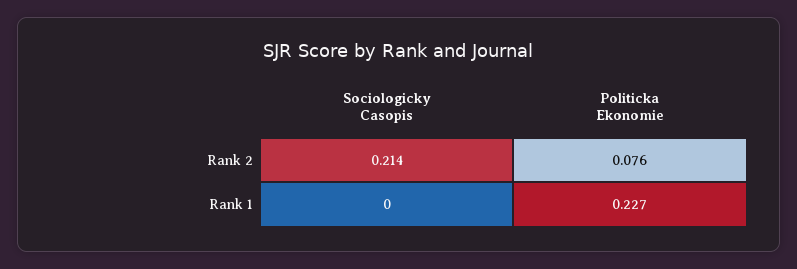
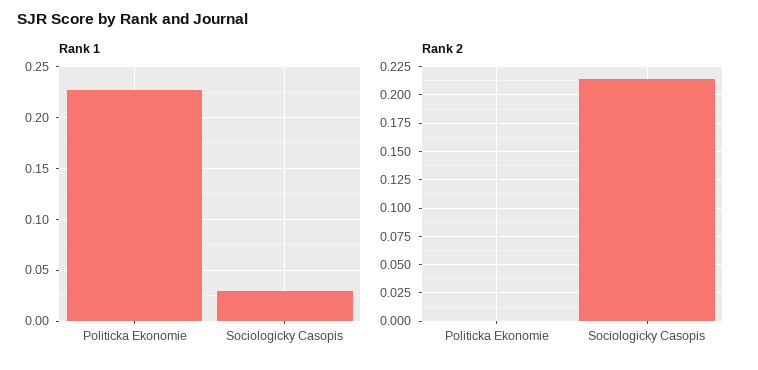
  {
    "Rank 2": {
      "Sociologicky Casopis": 0.214,
-     "Politicka Ekonomie": 0.076
+     "Politicka Ekonomie": 0
    },
    "Rank 1": {
-     "Sociologicky Casopis": 0,
+     "Sociologicky Casopis": 0.03,
      "Politicka Ekonomie": 0.227
    }
  }

